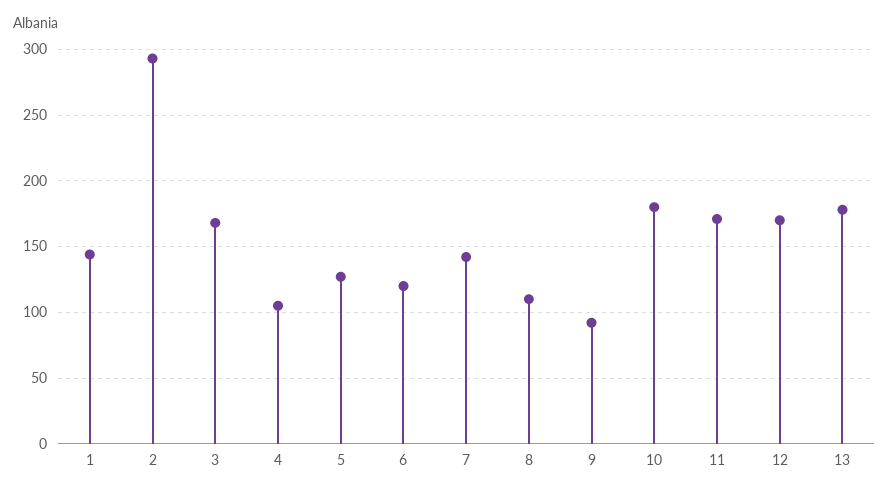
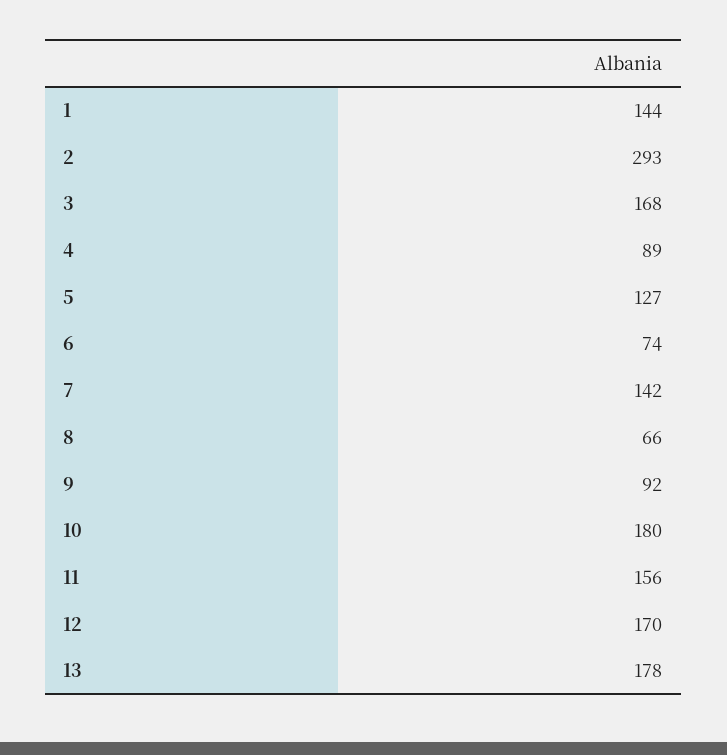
  {
    "1": 144,
    "2": 293,
    "3": 168,
-   "4": 105,
+   "4": 89,
    "5": 127,
-   "6": 120,
+   "6": 74,
    "7": 142,
-   "8": 110,
+   "8": 66,
    "9": 92,
    "10": 180,
-   "11": 170,
+   "11": 156,
    "12": 170,
    "13": 178
  }

